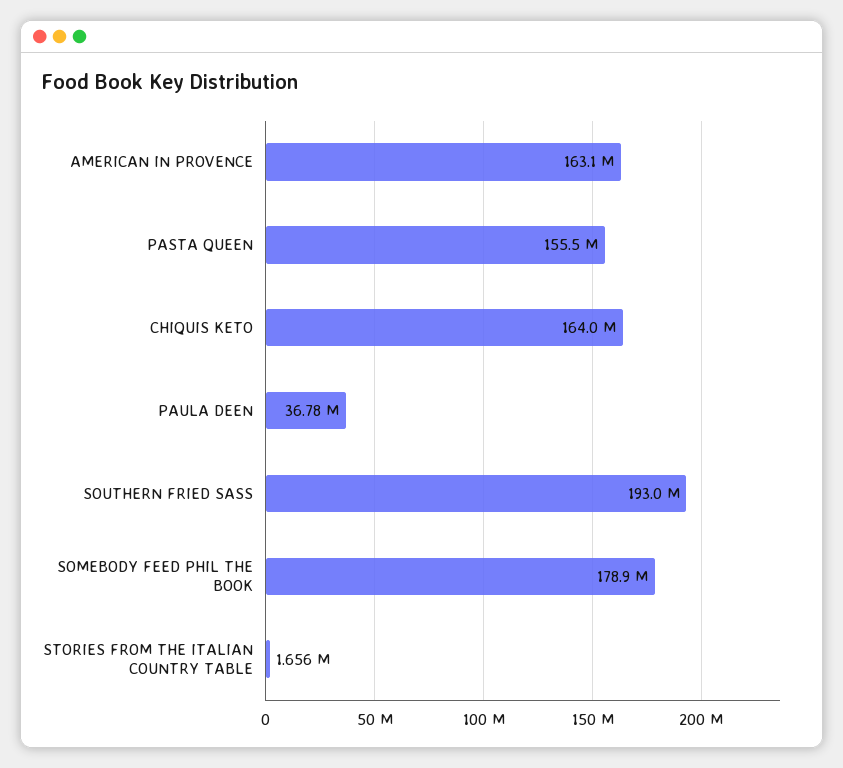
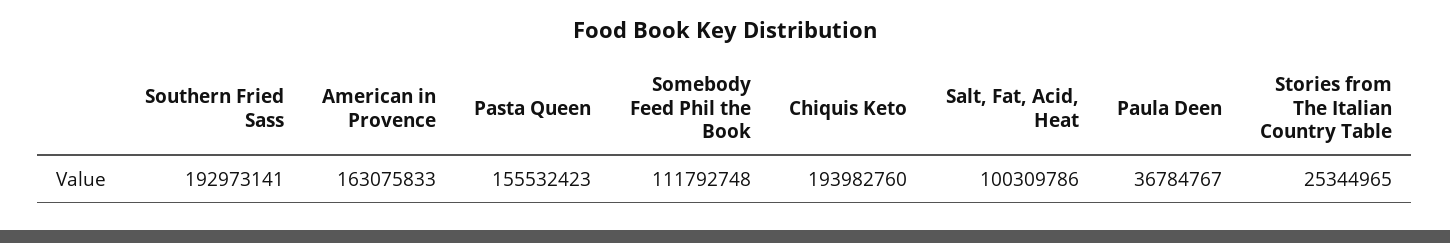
  {
    "AMERICAN IN PROVENCE": 163075833,
    "PASTA QUEEN": 155532423,
-   "CHIQUIS KETO": 164000000,
+   "CHIQUIS KETO": 193982760,
    "PAULA DEEN": 36784767,
    "SOUTHERN FRIED SASS": 192973141,
-   "SOMEBODY FEED PHIL THE BOOK": 178900000,
+   "SOMEBODY FEED PHIL THE BOOK": 111792748,
-   "STORIES FROM THE ITALIAN COUNTRY TABLE": 1656000
+   "STORIES FROM THE ITALIAN COUNTRY TABLE": 25344965,
+   "Salt, Fat, Acid, Heat": 100309786
  }

